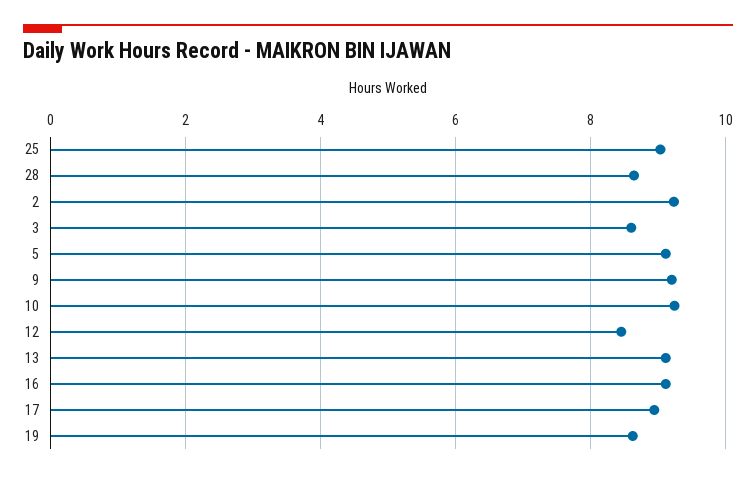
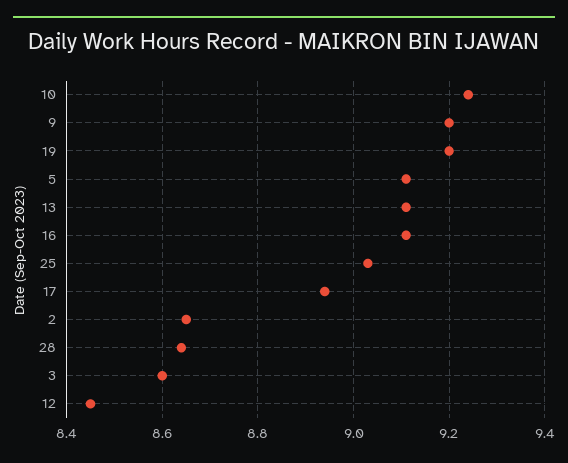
  {
    "25": 9.05,
    "28": 8.65,
-   "2": 9.2,
+   "2": 8.65,
    "3": 8.6,
    "5": 9.1,
    "9": 9.2,
    "10": 9.25,
    "12": 8.45,
    "13": 9.1,
    "16": 9.1,
    "17": 8.95,
-   "19": 8.6
+   "19": 9.2
  }

